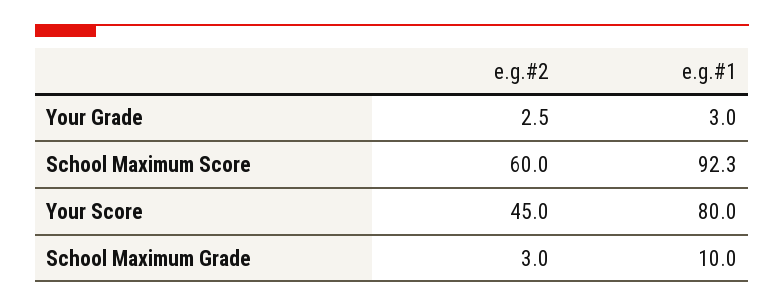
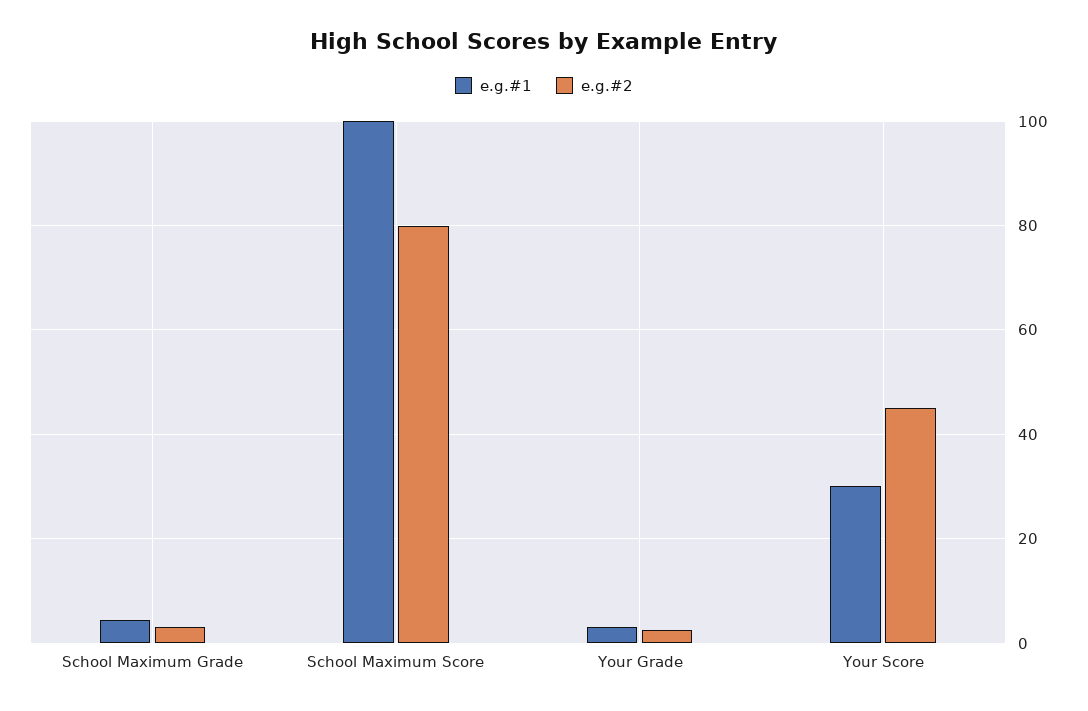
  {
    "e.g.#2": {
      "Your Grade": 2.5,
-     "School Maximum Score": 60,
+     "School Maximum Score": 80,
      "Your Score": 45,
      "School Maximum Grade": 3
    },
    "e.g.#1": {
      "Your Grade": 3,
-     "School Maximum Score": 92.3,
+     "School Maximum Score": 100,
-     "Your Score": 80,
+     "Your Score": 30,
-     "School Maximum Grade": 10
+     "School Maximum Grade": 4
    }
  }

